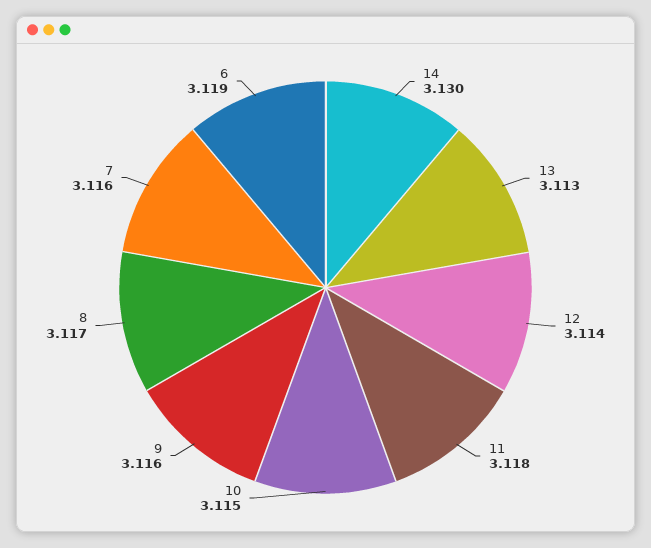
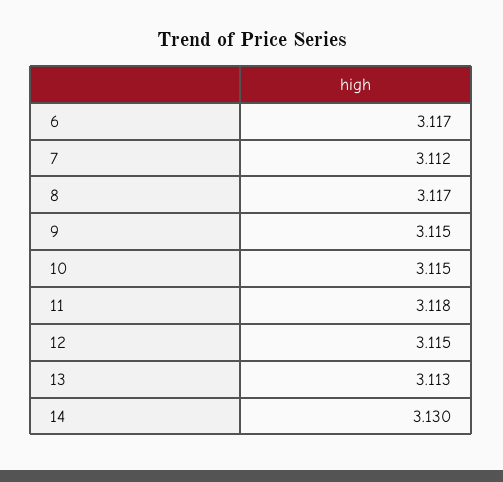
  {
    "14": 3.13,
    "13": 3.113,
-   "12": 3.114,
+   "12": 3.115,
    "11": 3.118,
    "10": 3.115,
-   "9": 3.116,
+   "9": 3.115,
    "8": 3.117,
-   "7": 3.116,
+   "7": 3.112,
-   "6": 3.119
+   "6": 3.117
  }

